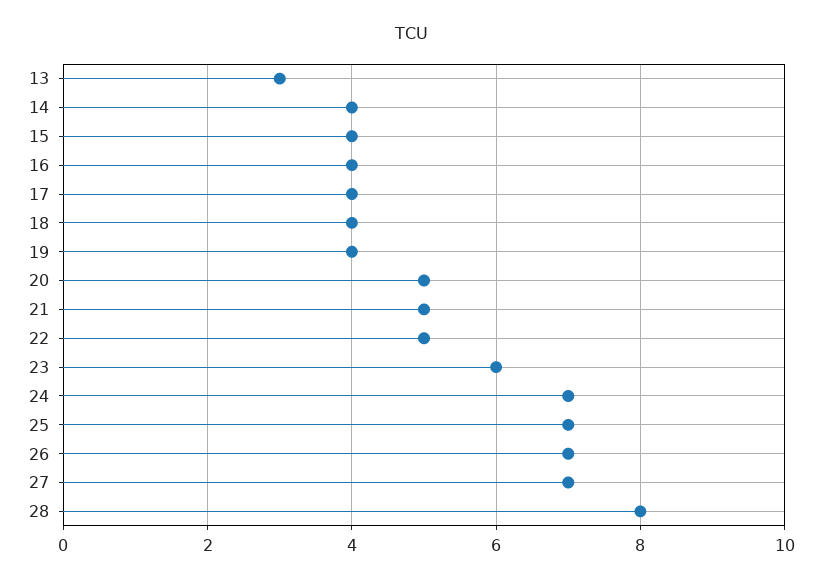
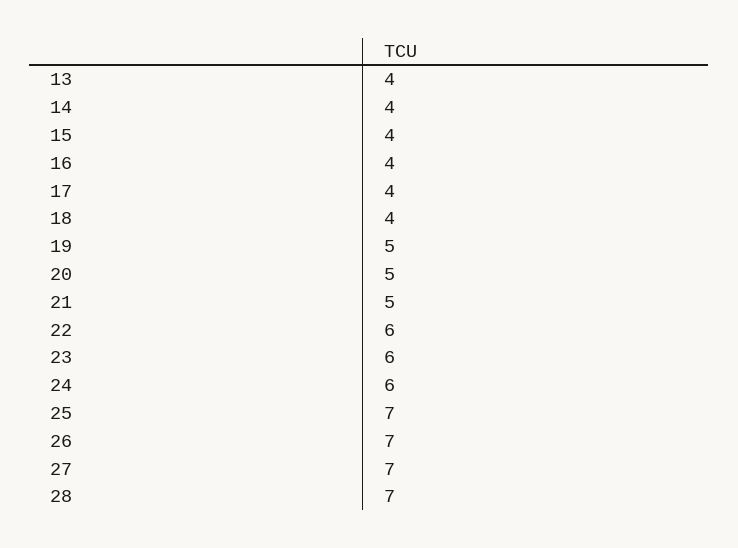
  {
-   "13": 3,
+   "13": 4,
    "14": 4,
    "15": 4,
    "16": 4,
    "17": 4,
    "18": 4,
-   "19": 4,
+   "19": 5,
    "20": 5,
    "21": 5,
-   "22": 5,
+   "22": 6,
    "23": 6,
-   "24": 7,
+   "24": 6,
    "25": 7,
    "26": 7,
    "27": 7,
-   "28": 8
+   "28": 7
  }

